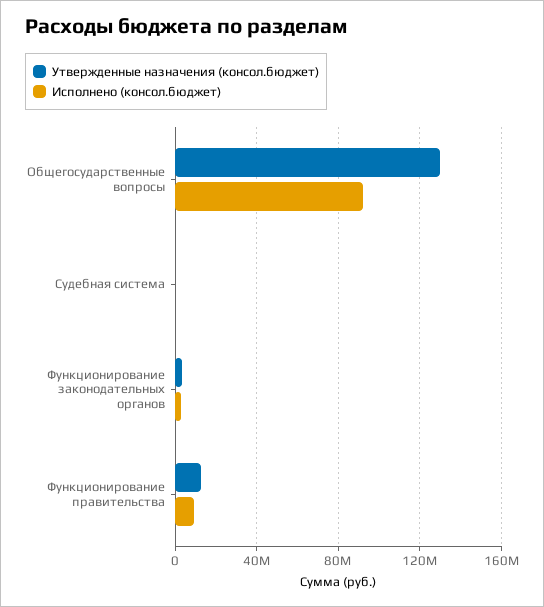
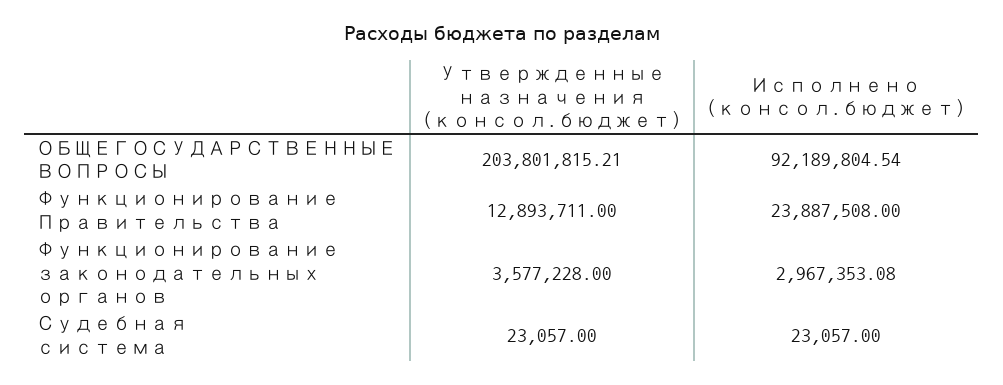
  {
    "Утвержденные назначения (консол.бюджет)": {
-     "Общегосударственные вопросы": 130000000,
+     "Общегосударственные вопросы": 203801815.21,
      "Судебная система": 23057,
      "Функционирование законодательных органов": 3577228,
      "Функционирование правительства": 12893711
    },
    "Исполнено (консол.бюджет)": {
      "Общегосударственные вопросы": 92189804.54,
      "Судебная система": 23057,
      "Функционирование законодательных органов": 2967353.08,
-     "Функционирование правительства": 10000000
+     "Функционирование правительства": 23887508
    }
  }

